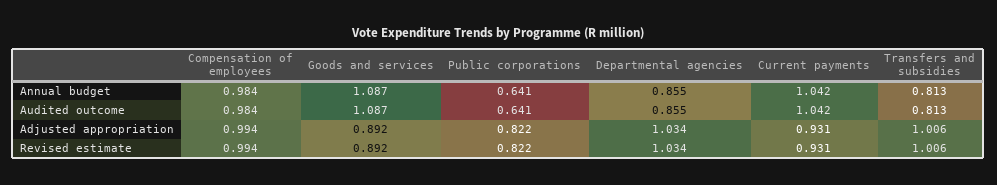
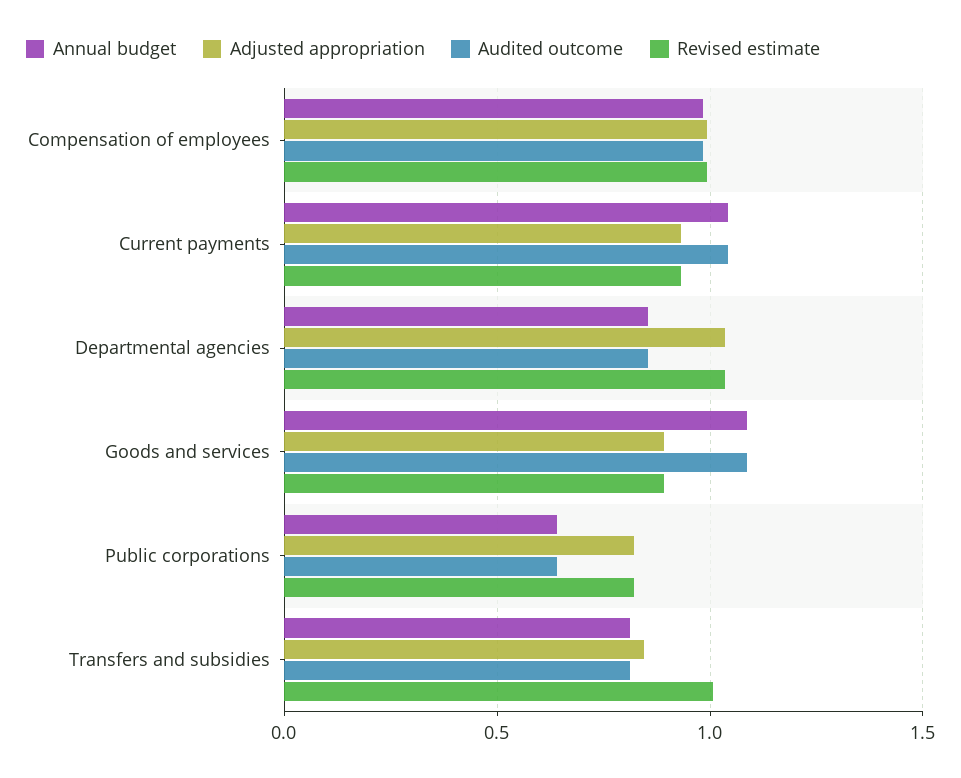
  {
    "Annual budget": {
      "Compensation of employees": 0.984,
      "Goods and services": 1.087,
      "Public corporations": 0.641,
      "Departmental agencies": 0.855,
      "Current payments": 1.042,
      "Transfers and subsidies": 0.813
    },
    "Audited outcome": {
      "Compensation of employees": 0.984,
      "Goods and services": 1.087,
      "Public corporations": 0.641,
      "Departmental agencies": 0.855,
      "Current payments": 1.042,
      "Transfers and subsidies": 0.813
    },
    "Adjusted appropriation": {
      "Compensation of employees": 0.994,
      "Goods and services": 0.892,
      "Public corporations": 0.822,
      "Departmental agencies": 1.034,
      "Current payments": 0.931,
-     "Transfers and subsidies": 1.006
+     "Transfers and subsidies": 0.85
    },
    "Revised estimate": {
      "Compensation of employees": 0.994,
      "Goods and services": 0.892,
      "Public corporations": 0.822,
      "Departmental agencies": 1.034,
      "Current payments": 0.931,
      "Transfers and subsidies": 1.006
    }
  }

